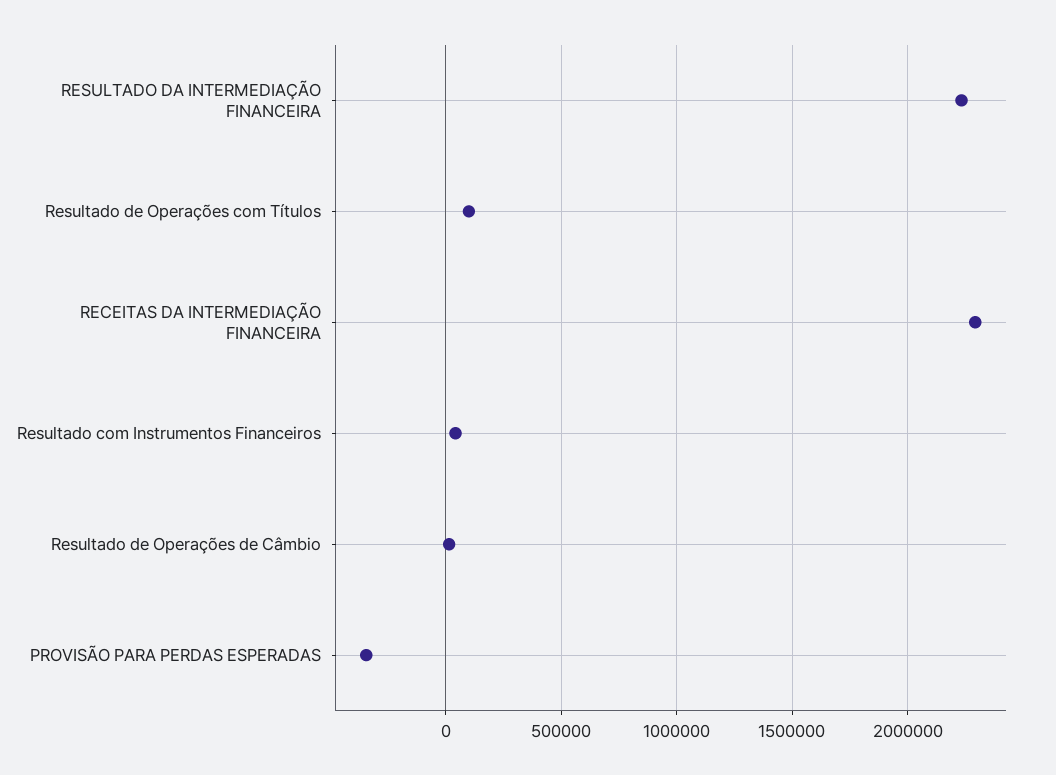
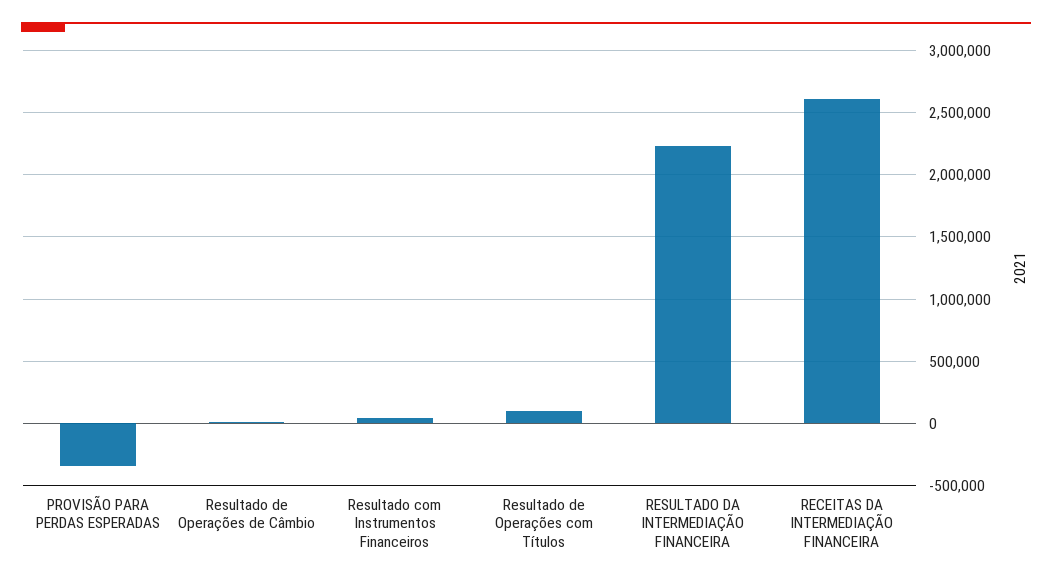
  {
    "RESULTADO DA INTERMEDIAÇÃO FINANCEIRA": 2250000,
    "Resultado de Operações com Títulos": 100000,
-   "RECEITAS DA INTERMEDIAÇÃO FINANCEIRA": 2300000,
+   "RECEITAS DA INTERMEDIAÇÃO FINANCEIRA": 2600000,
    "Resultado com Instrumentos Financeiros": 50000,
    "Resultado de Operações de Câmbio": 0,
    "PROVISÃO PARA PERDAS ESPERADAS": -350000
  }

